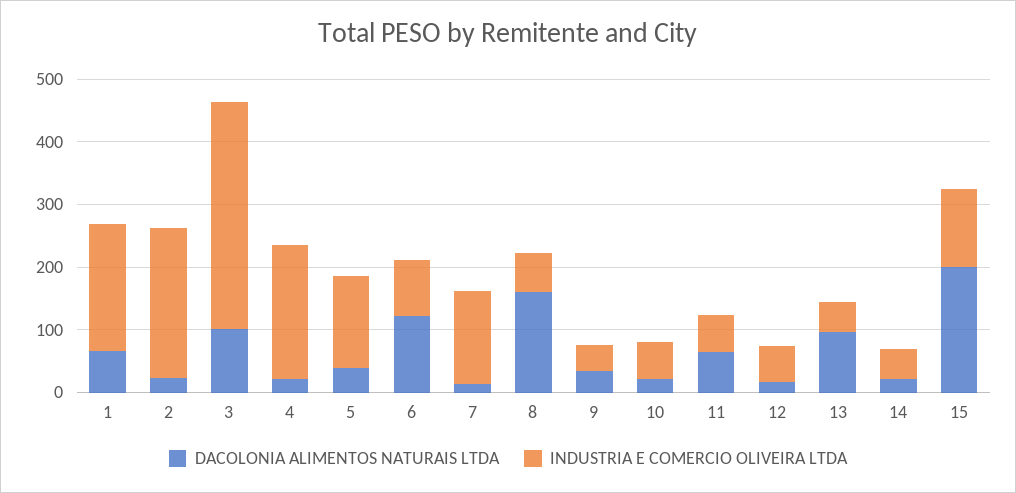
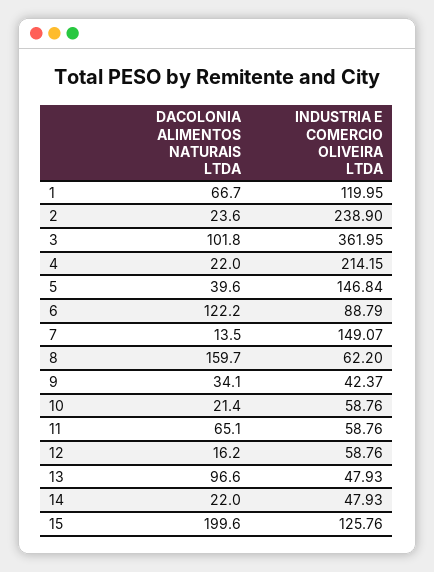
  {
    "DACOLONIA ALIMENTOS NATURAIS LTDA": {
      "1": 66.7,
      "2": 23.6,
      "3": 101.8,
      "4": 22,
      "5": 39.6,
      "6": 122.2,
      "7": 13.5,
      "8": 159.7,
      "9": 34.1,
      "10": 21.4,
      "11": 65.1,
      "12": 16.2,
      "13": 96.6,
      "14": 22,
      "15": 199.6
    },
    "INDUSTRIA E COMERCIO OLIVEIRA LTDA": {
-     "1": 200,
+     "1": 119.95,
      "2": 238.9,
      "3": 361.95,
      "4": 214.15,
      "5": 146.84,
      "6": 88.79,
      "7": 149.07,
      "8": 62.2,
      "9": 42.37,
      "10": 58.76,
      "11": 58.76,
      "12": 58.76,
      "13": 47.93,
      "14": 47.93,
      "15": 125.76
    }
  }

